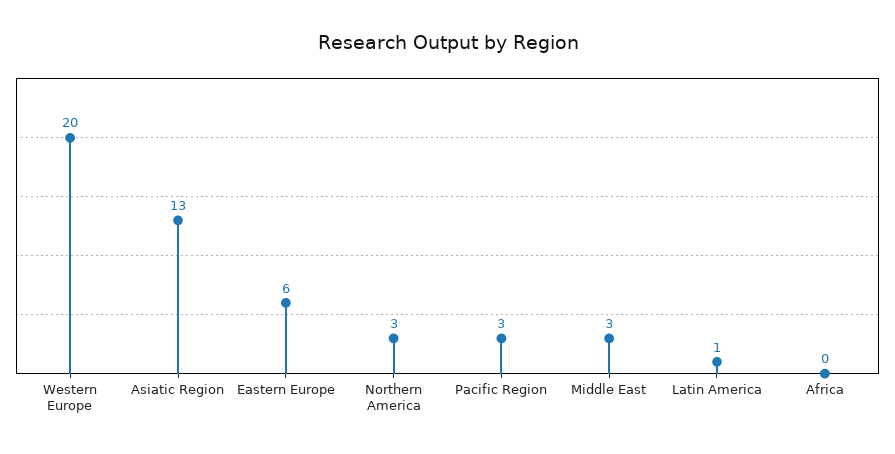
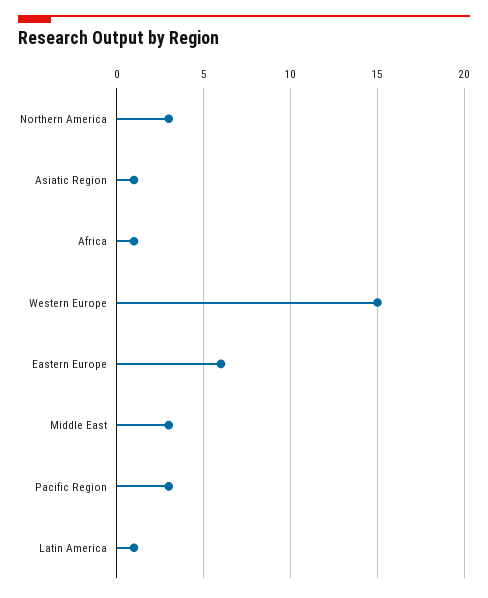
  {
-   "Western Europe": 20,
+   "Western Europe": 15,
-   "Asiatic Region": 13,
+   "Asiatic Region": 1,
    "Eastern Europe": 6,
    "Northern America": 3,
    "Pacific Region": 3,
    "Middle East": 3,
    "Latin America": 1,
-   "Africa": 0
+   "Africa": 1
  }

